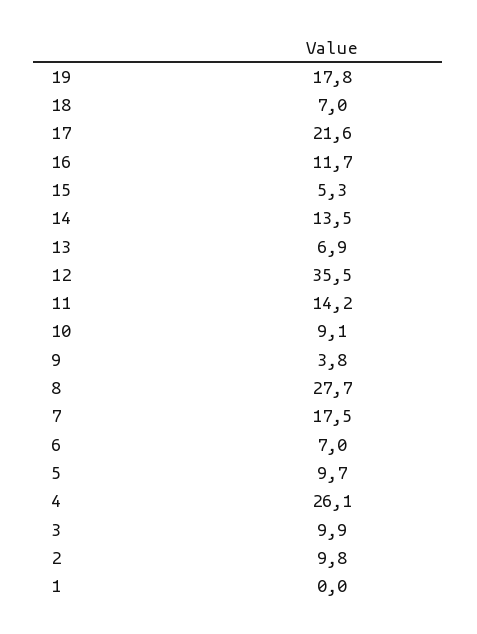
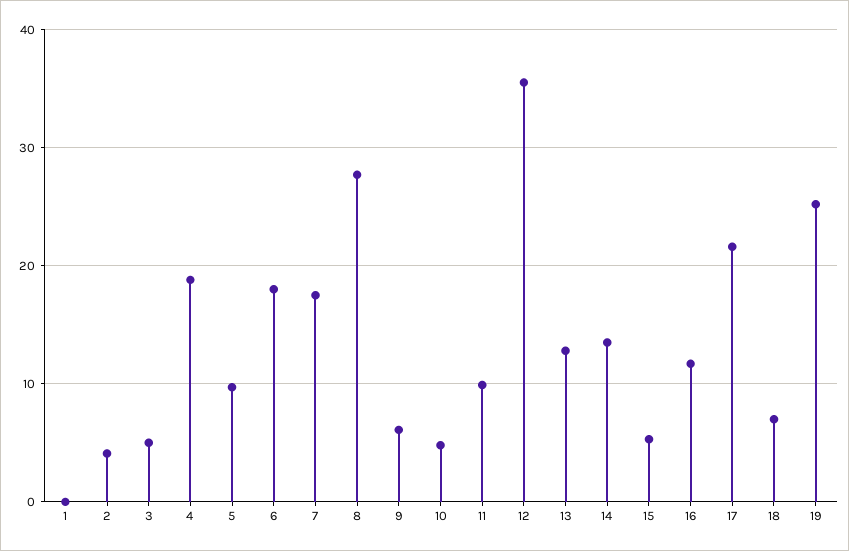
  {
-   "19": 17.8,
+   "19": 25,
    "18": 7,
    "17": 21.6,
    "16": 11.7,
    "15": 5.3,
    "14": 13.5,
-   "13": 6.9,
+   "13": 13,
    "12": 35.5,
-   "11": 14.2,
+   "11": 10,
-   "10": 9.1,
+   "10": 5,
-   "9": 3.8,
+   "9": 6,
    "8": 27.7,
    "7": 17.5,
-   "6": 7,
+   "6": 18,
    "5": 9.7,
-   "4": 26.1,
+   "4": 19,
-   "3": 9.9,
+   "3": 5,
-   "2": 9.8,
+   "2": 4,
    "1": 0
  }

